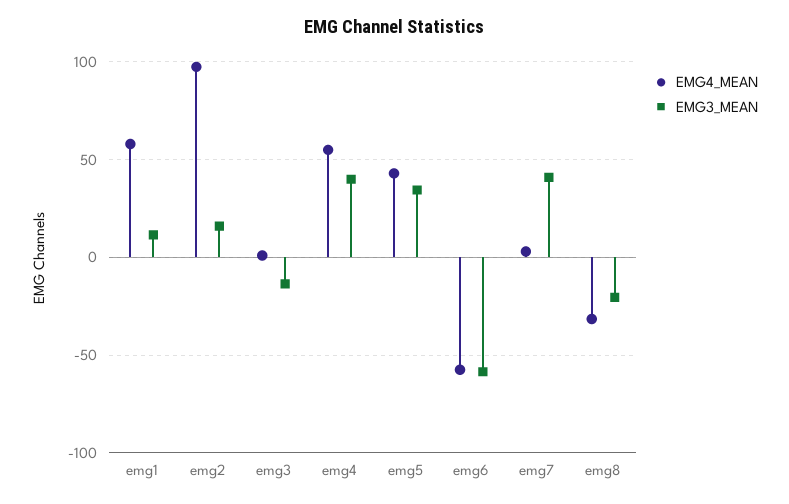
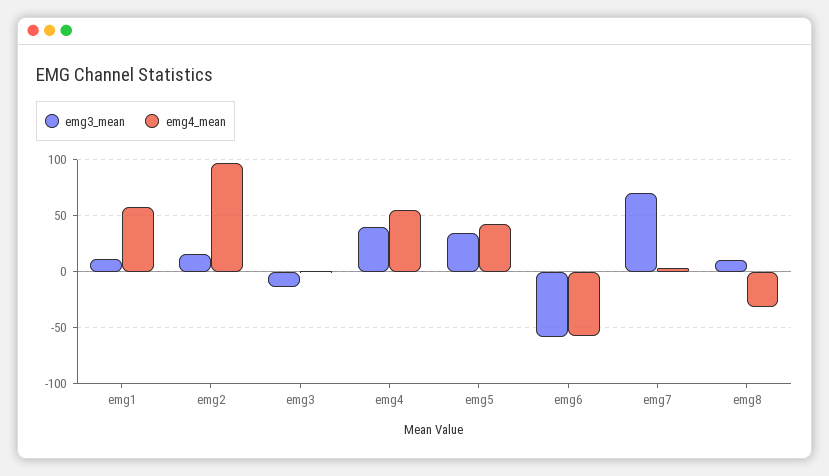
  {
    "EMG4_MEAN": {
      "emg1": 60,
      "emg2": 100,
      "emg3": 0,
      "emg4": 55,
      "emg5": 45,
      "emg6": -60,
      "emg7": 5,
      "emg8": -30
    },
    "EMG3_MEAN": {
      "emg1": 10,
      "emg2": 15,
      "emg3": -15,
      "emg4": 40,
      "emg5": 35,
      "emg6": -60,
-     "emg7": 40,
+     "emg7": 70,
-     "emg8": -20
+     "emg8": 10
    }
  }

